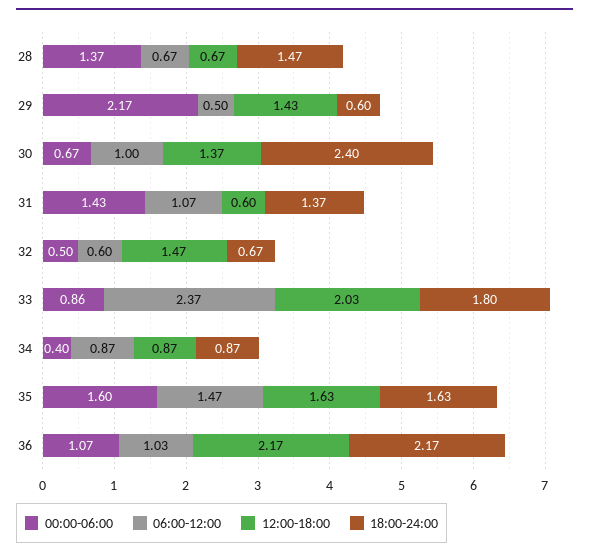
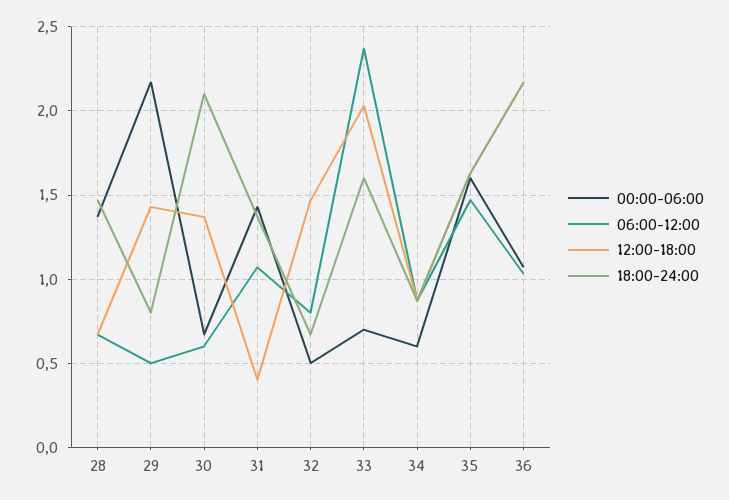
  {
    "00:00-06:00": {
      "28": 1.37,
      "29": 2.17,
      "30": 0.67,
      "31": 1.43,
      "32": 0.5,
-     "33": 0.86,
+     "33": 0.7,
-     "34": 0.4,
+     "34": 0.6,
      "35": 1.6,
      "36": 1.07
    },
    "06:00-12:00": {
      "28": 0.67,
      "29": 0.5,
-     "30": 1,
+     "30": 0.6,
      "31": 1.07,
-     "32": 0.6,
+     "32": 0.8,
      "33": 2.37,
      "34": 0.87,
      "35": 1.47,
      "36": 1.03
    },
    "12:00-18:00": {
      "28": 0.67,
      "29": 1.43,
      "30": 1.37,
-     "31": 0.6,
+     "31": 0.4,
      "32": 1.47,
      "33": 2.03,
      "34": 0.87,
      "35": 1.63,
      "36": 2.17
    },
    "18:00-24:00": {
      "28": 1.47,
-     "29": 0.6,
+     "29": 0.8,
-     "30": 2.4,
+     "30": 2.1,
      "31": 1.37,
      "32": 0.67,
-     "33": 1.8,
+     "33": 1.6,
      "34": 0.87,
      "35": 1.63,
      "36": 2.17
    }
  }

